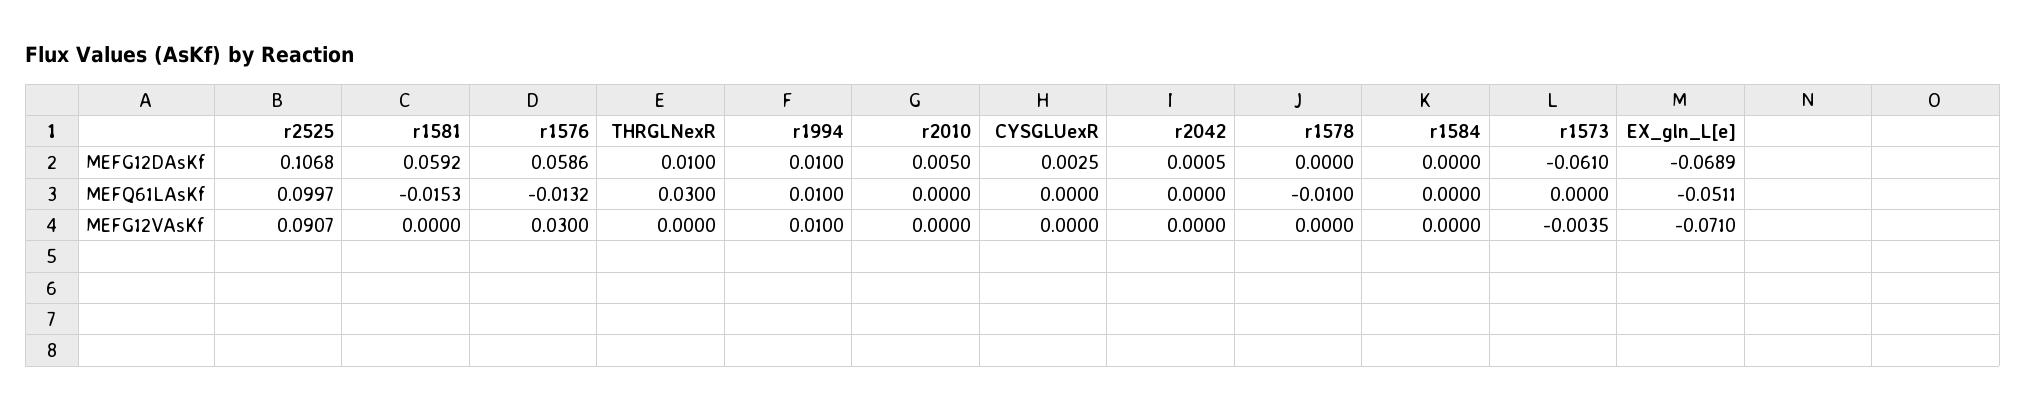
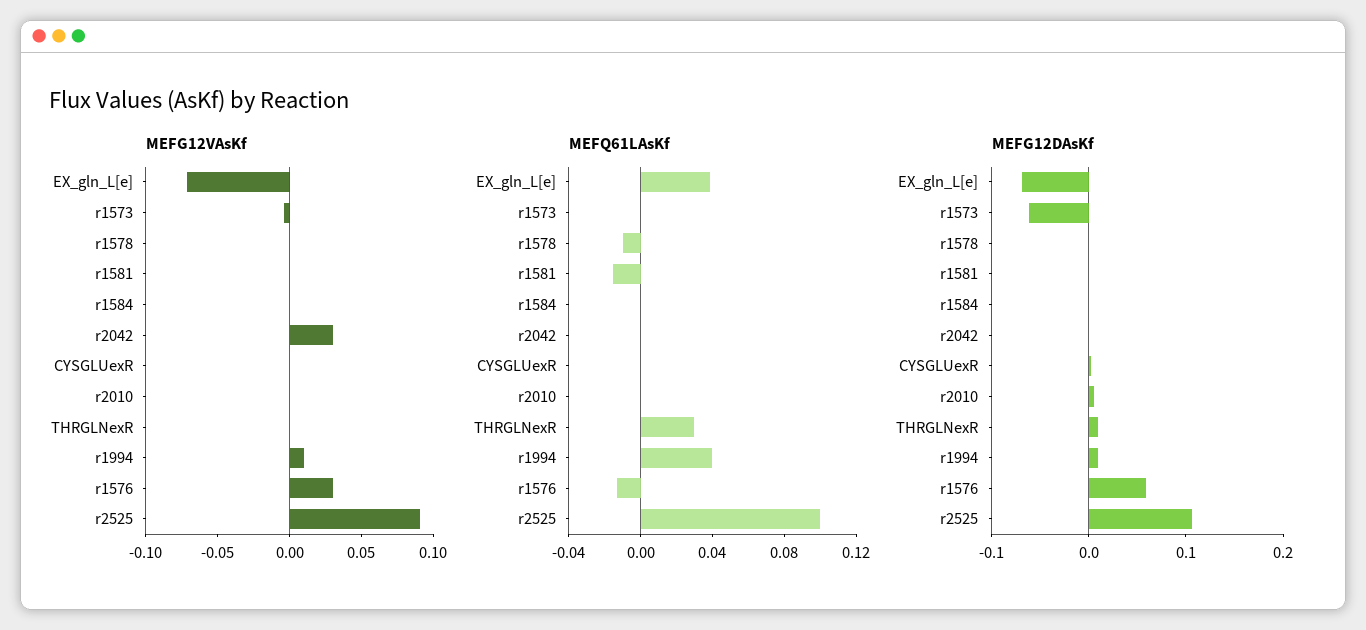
  {
    "MEFG12DAsKf": {
      "r2525": 0.1068,
-     "r1581": 0.0592,
+     "r1581": 0,
      "r1576": 0.0586,
      "THRGLNexR": 0.01,
      "r1994": 0.01,
      "r2010": 0.005,
      "CYSGLUexR": 0.0025,
      "r2042": 0.0005,
      "r1578": 0,
      "r1584": 0,
      "r1573": -0.061,
      "EX_gln_L[e]": -0.0689
    },
    "MEFQ61LAsKf": {
      "r2525": 0.0997,
      "r1581": -0.0153,
      "r1576": -0.0132,
      "THRGLNexR": 0.03,
-     "r1994": 0.01,
+     "r1994": 0.04,
      "r2010": 0,
      "CYSGLUexR": 0,
      "r2042": 0,
      "r1578": -0.01,
      "r1584": 0,
      "r1573": 0,
-     "EX_gln_L[e]": -0.0511
+     "EX_gln_L[e]": 0.04
    },
    "MEFG12VAsKf": {
      "r2525": 0.0907,
      "r1581": 0,
      "r1576": 0.03,
      "THRGLNexR": 0,
      "r1994": 0.01,
      "r2010": 0,
      "CYSGLUexR": 0,
-     "r2042": 0,
+     "r2042": 0.03,
      "r1578": 0,
      "r1584": 0,
      "r1573": -0.0035,
      "EX_gln_L[e]": -0.071
    }
  }

